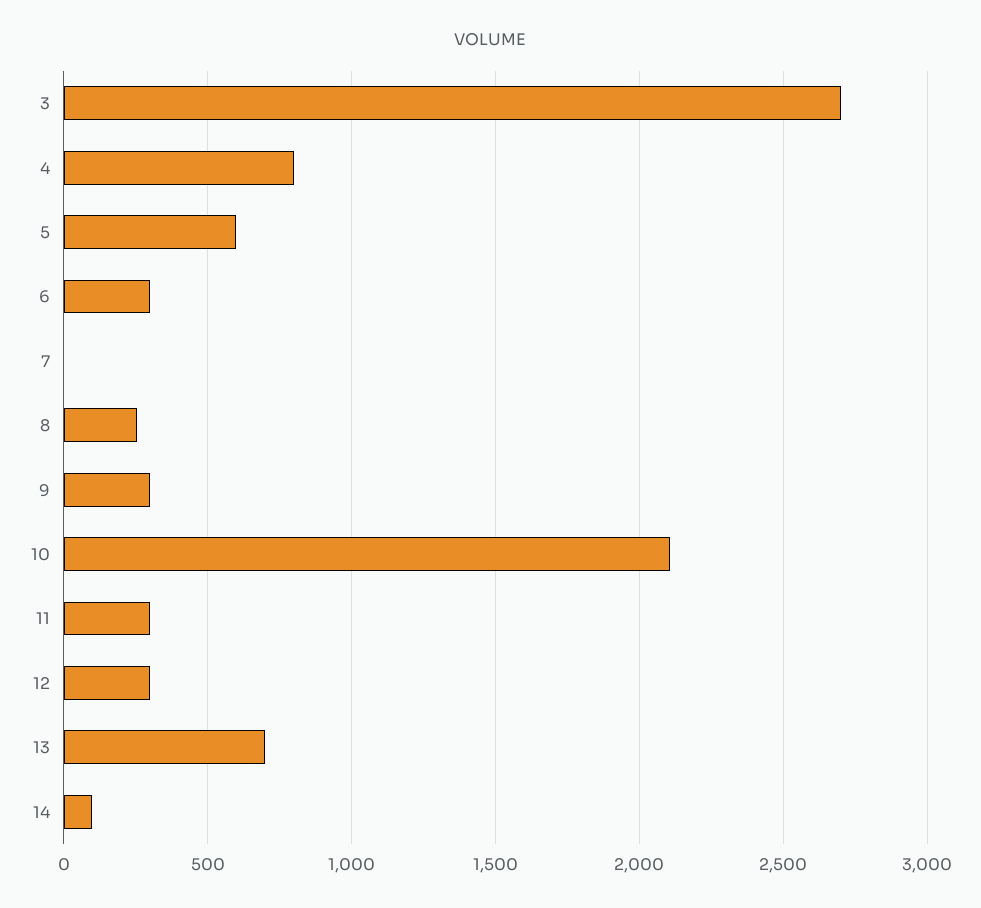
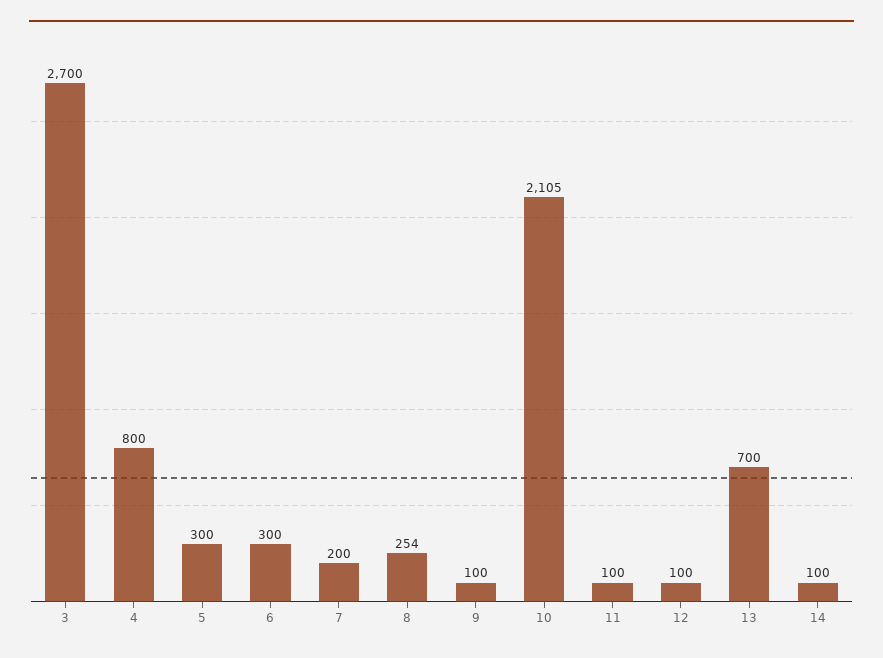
  {
    "3": 2700,
    "4": 800,
-   "5": 600,
+   "5": 300,
    "6": 300,
-   "7": 0,
+   "7": 200,
    "8": 254,
-   "9": 300,
+   "9": 100,
    "10": 2105,
-   "11": 300,
+   "11": 100,
-   "12": 300,
+   "12": 100,
    "13": 700,
    "14": 100
  }

